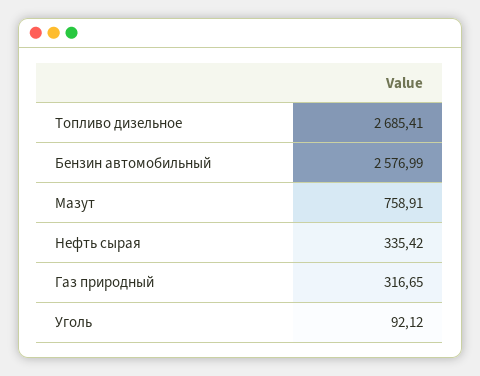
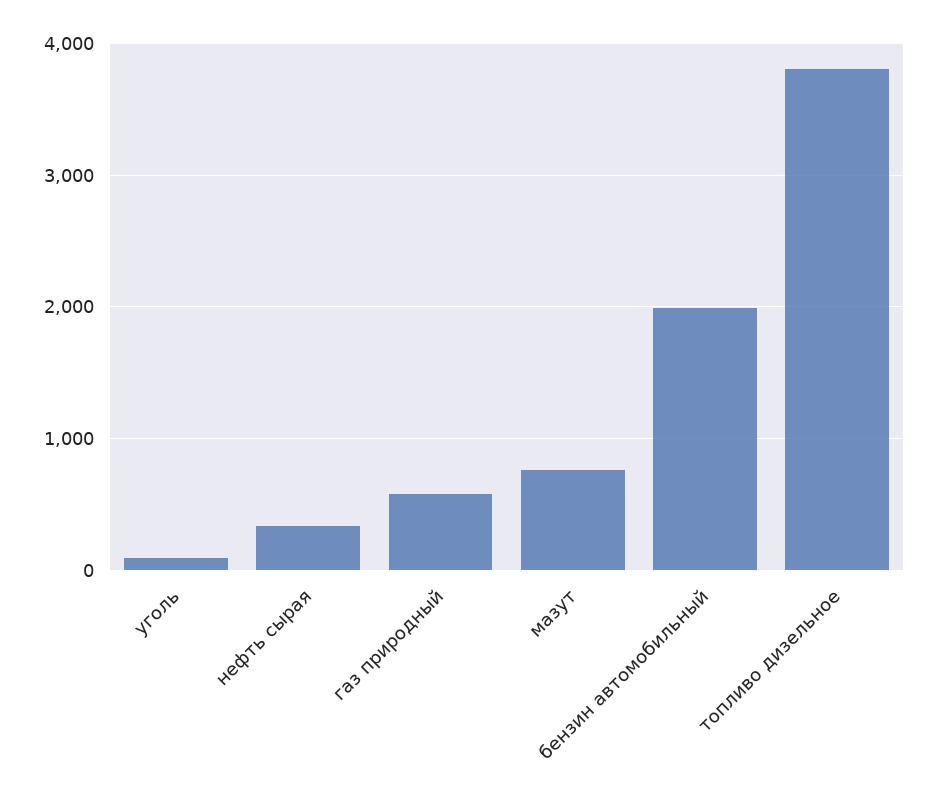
  {
-   "Топливо дизельное": 2685.41,
+   "Топливо дизельное": 3800,
-   "Бензин автомобильный": 2576.99,
+   "Бензин автомобильный": 2000,
    "Мазут": 758.91,
    "Нефть сырая": 335.42,
-   "Газ природный": 316.65,
+   "Газ природный": 600,
    "Уголь": 92.12
  }

